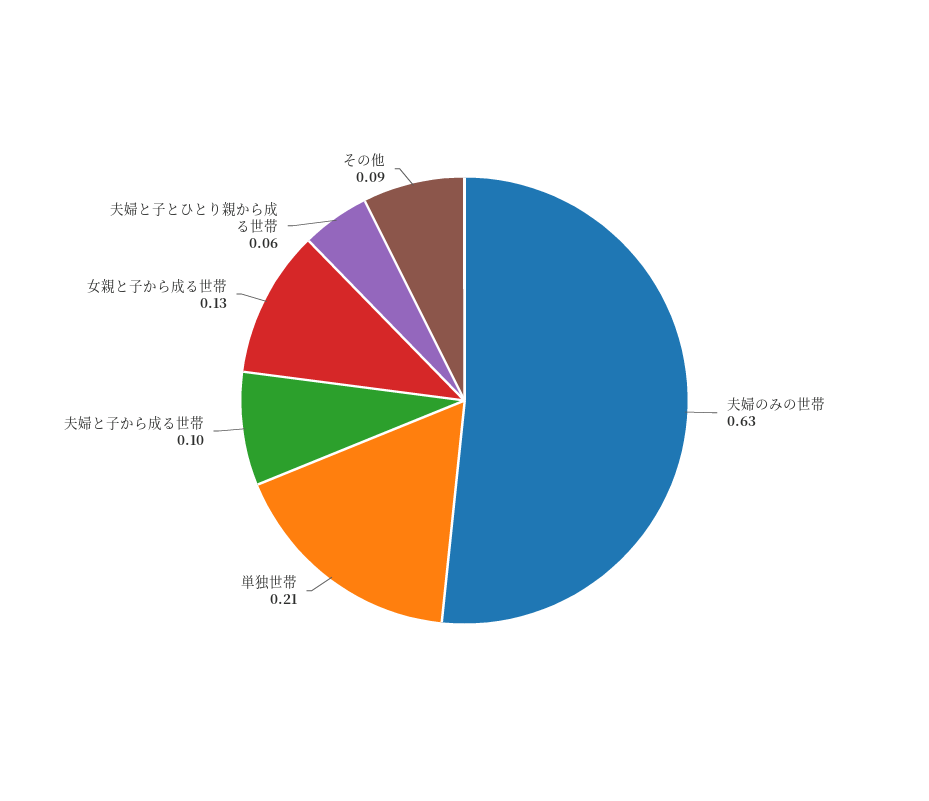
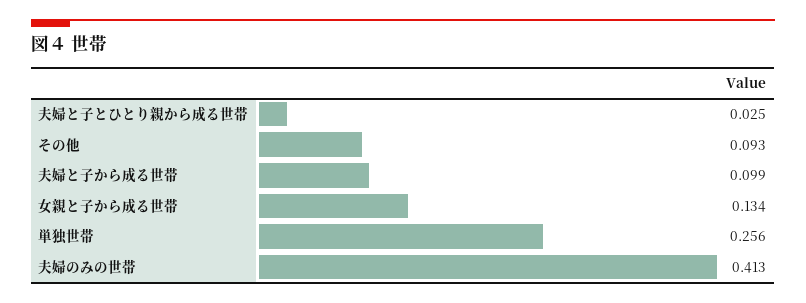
  {
-   "夫婦のみの世帯": 0.63,
+   "夫婦のみの世帯": 0.413,
-   "単独世帯": 0.21,
+   "単独世帯": 0.256,
    "夫婦と子から成る世帯": 0.099,
    "女親と子から成る世帯": 0.134,
-   "夫婦と子とひとり親から成る世帯": 0.06,
+   "夫婦と子とひとり親から成る世帯": 0.025,
    "その他": 0.093
  }

